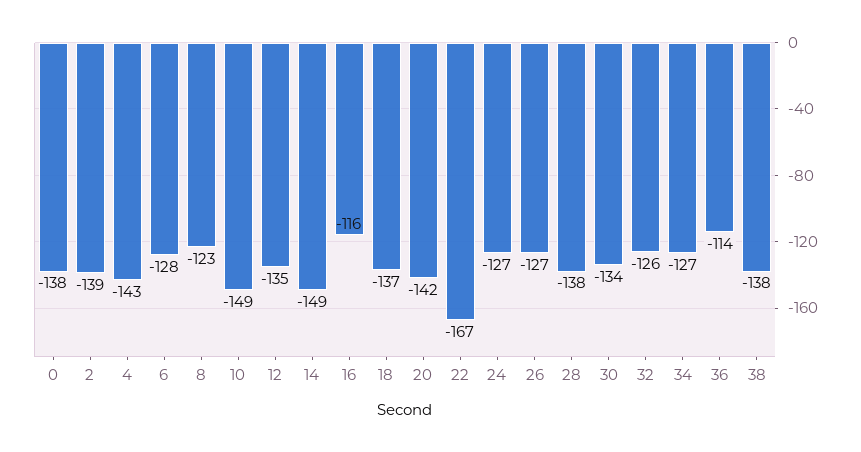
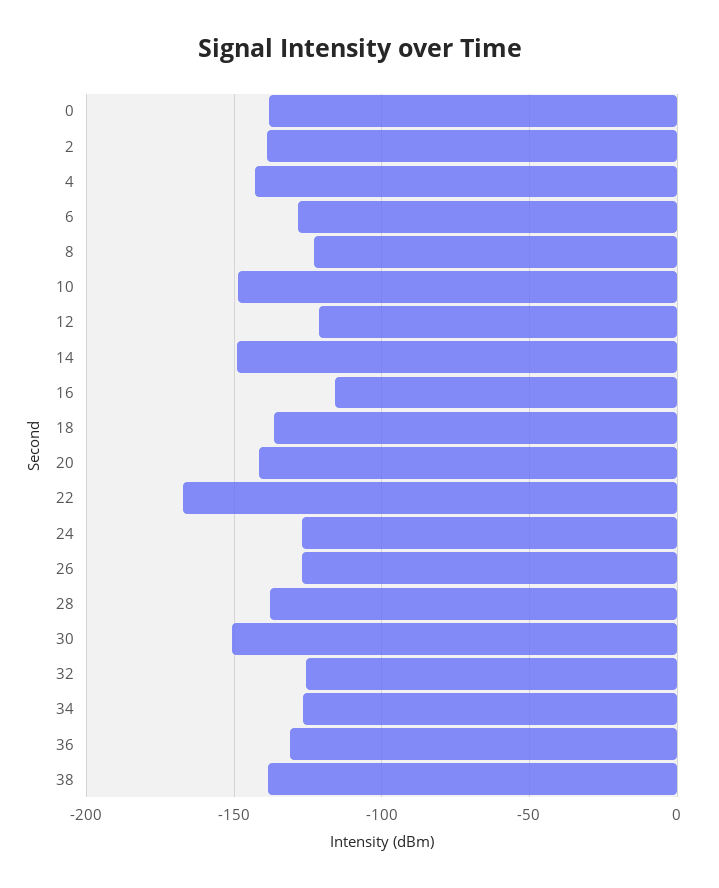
  {
    "0": -138,
    "2": -139,
    "4": -143,
    "6": -128,
    "8": -123,
    "10": -149,
-   "12": -135,
+   "12": -120,
    "14": -149,
    "16": -116,
    "18": -137,
    "20": -142,
    "22": -167,
    "24": -127,
    "26": -127,
    "28": -138,
-   "30": -134,
+   "30": -150,
    "32": -126,
    "34": -127,
-   "36": -114,
+   "36": -130,
    "38": -138
  }

